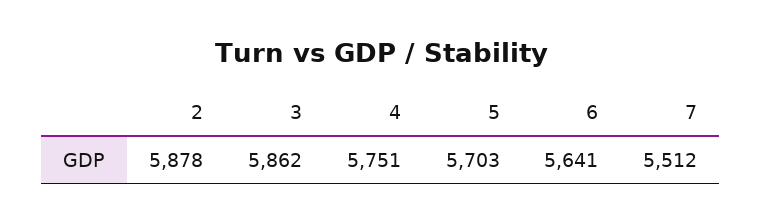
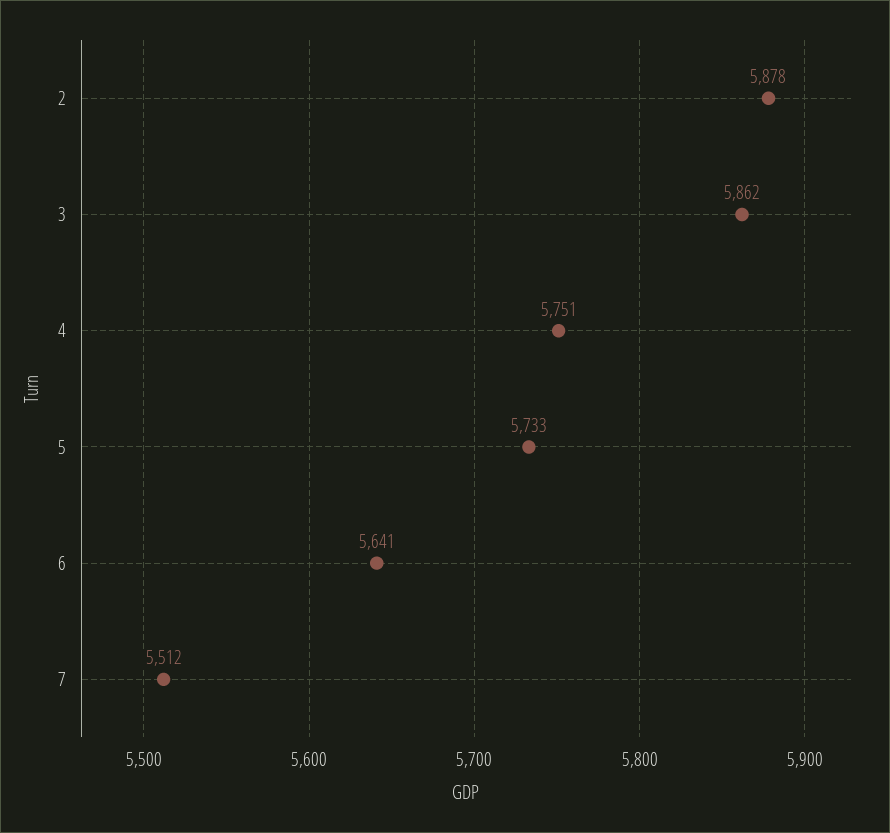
  {
    "2": 5878,
    "3": 5862,
    "4": 5751,
-   "5": 5703,
+   "5": 5733,
    "6": 5641,
    "7": 5512
  }

